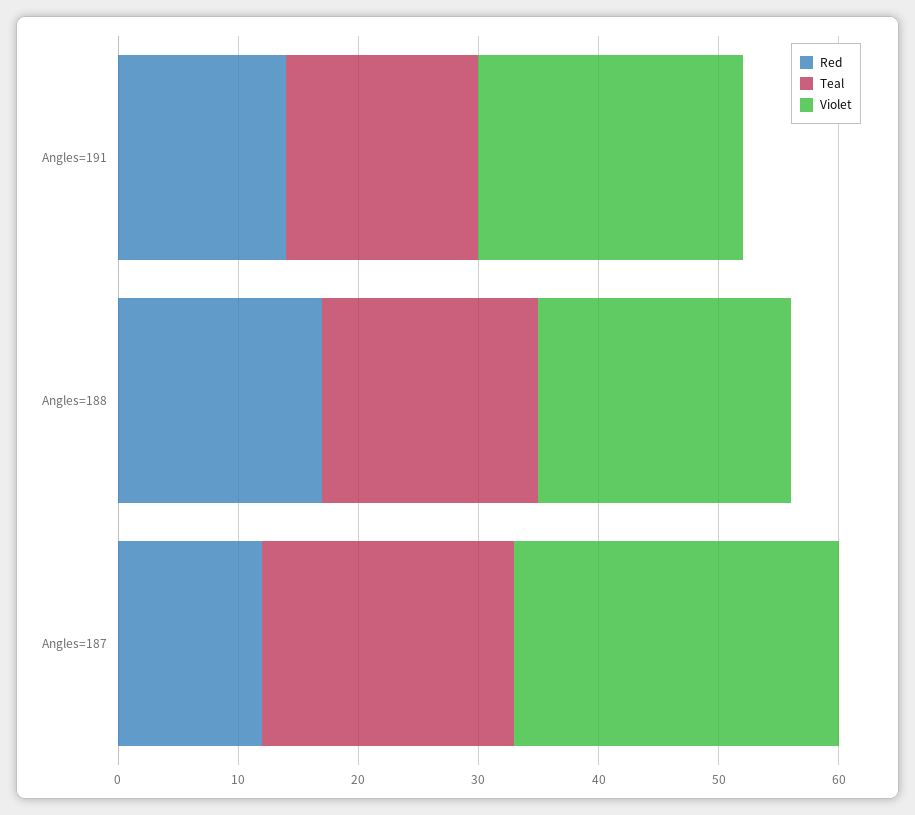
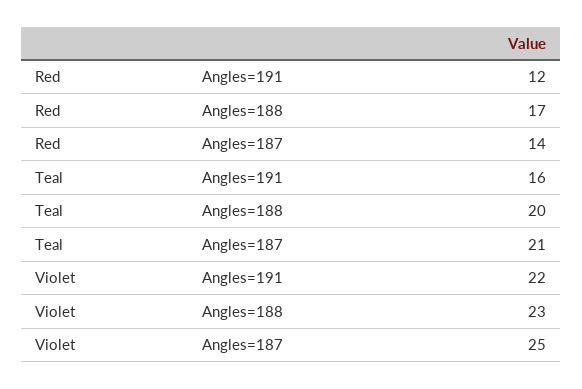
  {
    "Red": {
-     "Angles=191": 14,
+     "Angles=191": 12,
      "Angles=188": 17,
-     "Angles=187": 12
+     "Angles=187": 14
    },
    "Teal": {
      "Angles=191": 16,
-     "Angles=188": 18,
+     "Angles=188": 20,
      "Angles=187": 21
    },
    "Violet": {
      "Angles=191": 22,
-     "Angles=188": 21,
+     "Angles=188": 23,
-     "Angles=187": 27
+     "Angles=187": 25
    }
  }

